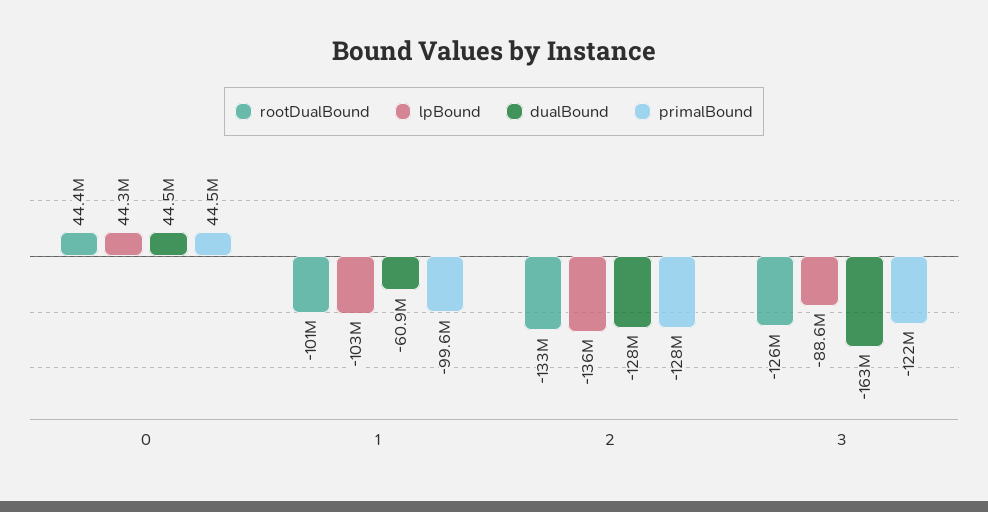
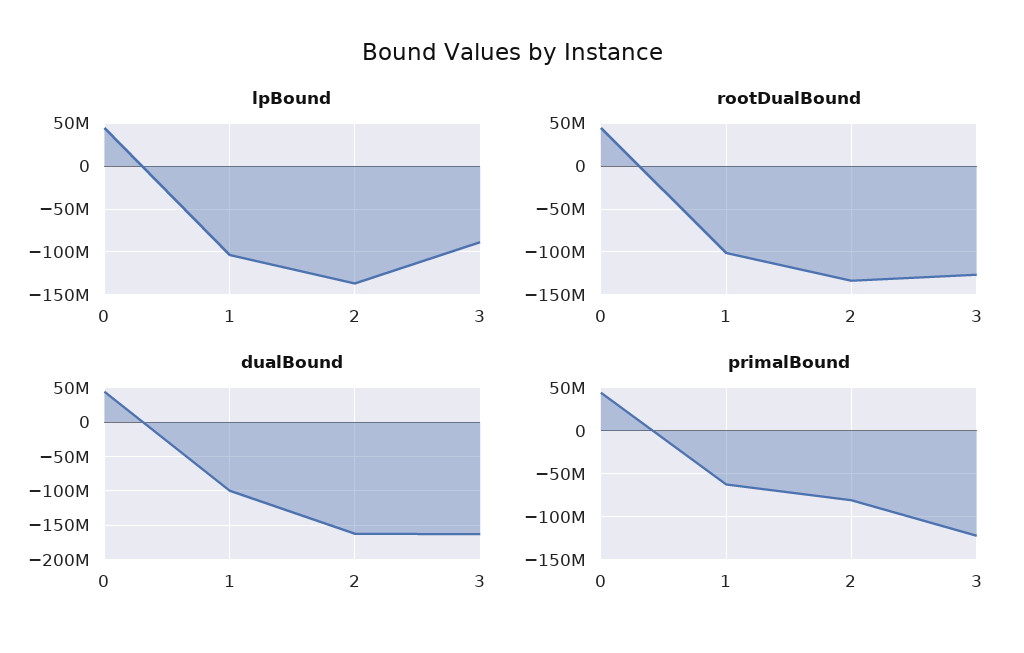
  {
    "rootDualBound": {
      "0": 44400000,
      "1": -101000000,
      "2": -133000000,
      "3": -126000000
    },
    "lpBound": {
      "0": 44300000,
      "1": -103000000,
      "2": -136000000,
      "3": -88600000
    },
    "dualBound": {
      "0": 44500000,
-     "1": -60900000,
+     "1": -100000000,
-     "2": -128000000,
+     "2": -160000000,
      "3": -163000000
    },
    "primalBound": {
      "0": 44500000,
-     "1": -99600000,
+     "1": -60000000,
-     "2": -128000000,
+     "2": -80000000,
      "3": -122000000
    }
  }

